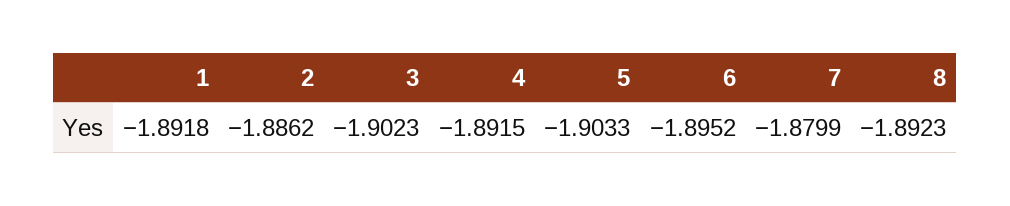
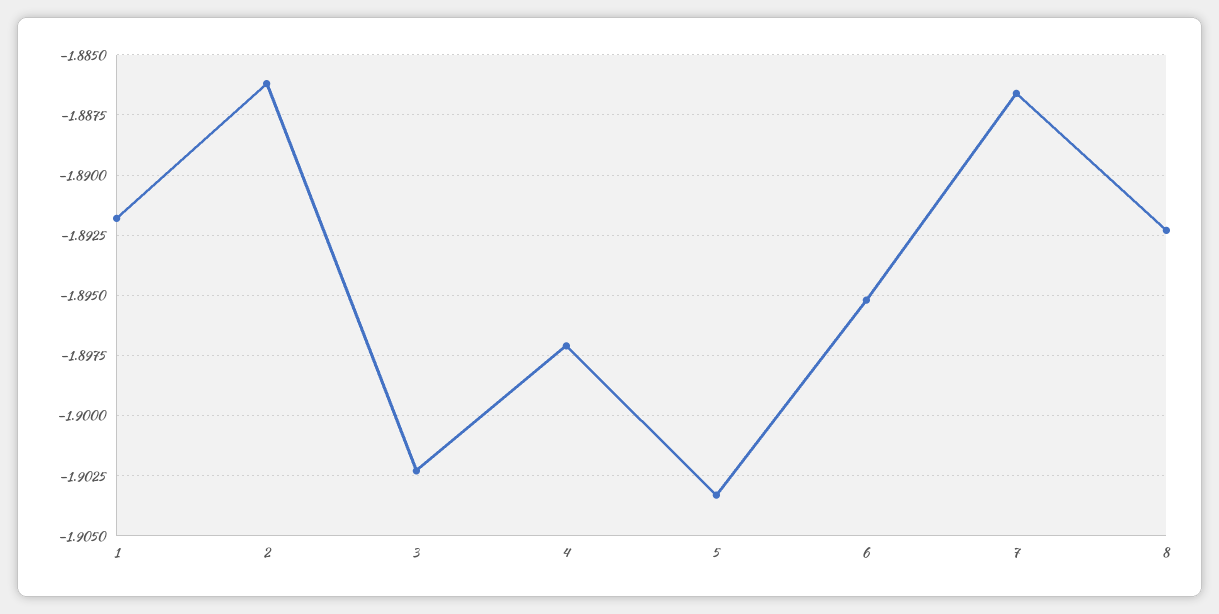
  {
    "1": -1.8918,
    "2": -1.8862,
    "3": -1.9023,
-   "4": -1.8915,
+   "4": -1.897,
    "5": -1.9033,
    "6": -1.8952,
-   "7": -1.8799,
+   "7": -1.8865,
    "8": -1.8923
  }

